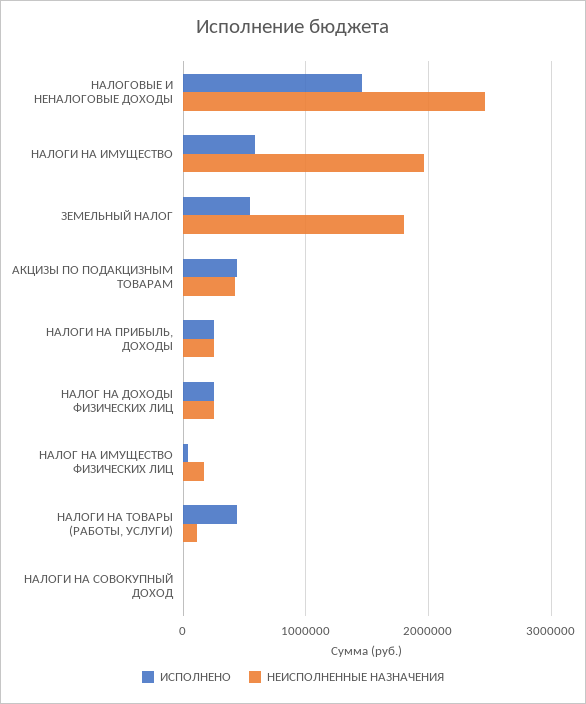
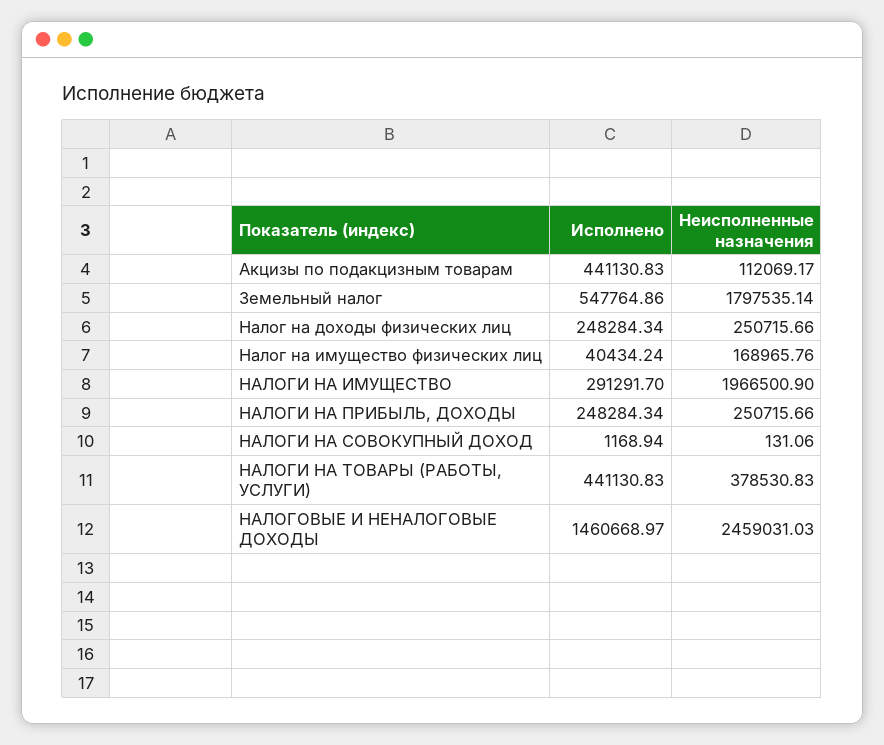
  {
    "ИСПОЛНЕНО": {
      "НАЛОГОВЫЕ И НЕНАЛОГОВЫЕ ДОХОДЫ": 1460668.97,
-     "НАЛОГИ НА ИМУЩЕСТВО": 600000,
+     "НАЛОГИ НА ИМУЩЕСТВО": 291291.7,
      "ЗЕМЕЛЬНЫЙ НАЛОГ": 547764.86,
      "АКЦИЗЫ ПО ПОДАКЦИЗНЫМ ТОВАРАМ": 441130.83,
      "НАЛОГИ НА ПРИБЫЛЬ, ДОХОДЫ": 248284.34,
      "НАЛОГ НА ДОХОДЫ ФИЗИЧЕСКИХ ЛИЦ": 248284.34,
      "НАЛОГ НА ИМУЩЕСТВО ФИЗИЧЕСКИХ ЛИЦ": 40434.24,
      "НАЛОГИ НА ТОВАРЫ (РАБОТЫ, УСЛУГИ)": 441130.83,
      "НАЛОГИ НА СОВОКУПНЫЙ ДОХОД": 1168.94
    },
    "НЕИСПОЛНЕННЫЕ НАЗНАЧЕНИЯ": {
      "НАЛОГОВЫЕ И НЕНАЛОГОВЫЕ ДОХОДЫ": 2459031.03,
      "НАЛОГИ НА ИМУЩЕСТВО": 1966500.9,
      "ЗЕМЕЛЬНЫЙ НАЛОГ": 1797535.14,
-     "АКЦИЗЫ ПО ПОДАКЦИЗНЫМ ТОВАРАМ": 400000,
+     "АКЦИЗЫ ПО ПОДАКЦИЗНЫМ ТОВАРАМ": 112069.17,
      "НАЛОГИ НА ПРИБЫЛЬ, ДОХОДЫ": 250715.66,
      "НАЛОГ НА ДОХОДЫ ФИЗИЧЕСКИХ ЛИЦ": 250715.66,
      "НАЛОГ НА ИМУЩЕСТВО ФИЗИЧЕСКИХ ЛИЦ": 168965.76,
-     "НАЛОГИ НА ТОВАРЫ (РАБОТЫ, УСЛУГИ)": 100000,
+     "НАЛОГИ НА ТОВАРЫ (РАБОТЫ, УСЛУГИ)": 378530.83,
      "НАЛОГИ НА СОВОКУПНЫЙ ДОХОД": 131.06
    }
  }

